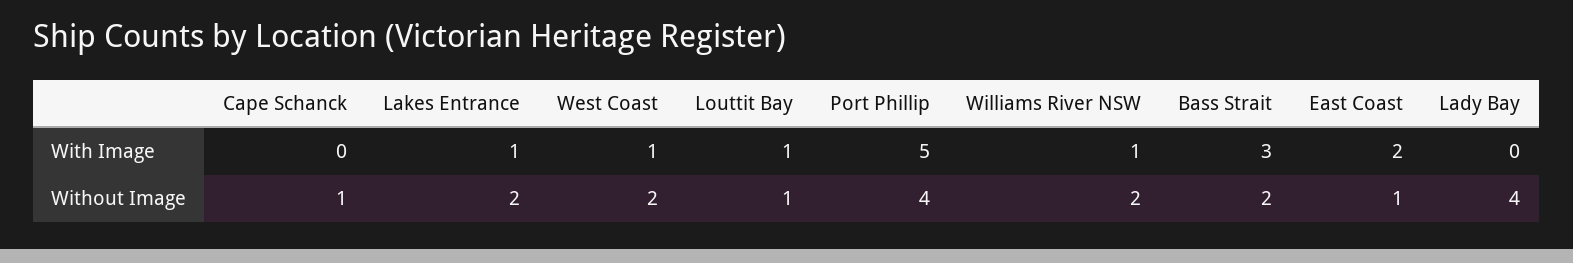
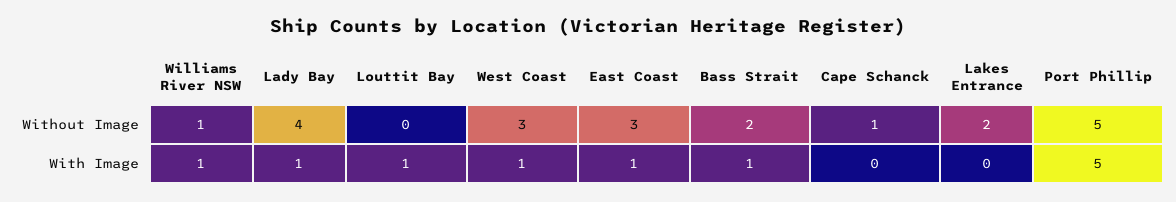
  {
    "Cape Schanck": {
      "With Image": 0,
      "Without Image": 1
    },
    "Lakes Entrance": {
-     "With Image": 1,
+     "With Image": 0,
      "Without Image": 2
    },
    "West Coast": {
      "With Image": 1,
-     "Without Image": 2
+     "Without Image": 3
    },
    "Louttit Bay": {
      "With Image": 1,
-     "Without Image": 1
+     "Without Image": 0
    },
    "Port Phillip": {
      "With Image": 5,
-     "Without Image": 4
+     "Without Image": 5
    },
    "Williams River NSW": {
      "With Image": 1,
-     "Without Image": 2
+     "Without Image": 1
    },
    "Bass Strait": {
-     "With Image": 3,
+     "With Image": 1,
      "Without Image": 2
    },
    "East Coast": {
-     "With Image": 2,
+     "With Image": 1,
-     "Without Image": 1
+     "Without Image": 3
    },
    "Lady Bay": {
-     "With Image": 0,
+     "With Image": 1,
      "Without Image": 4
    }
  }

